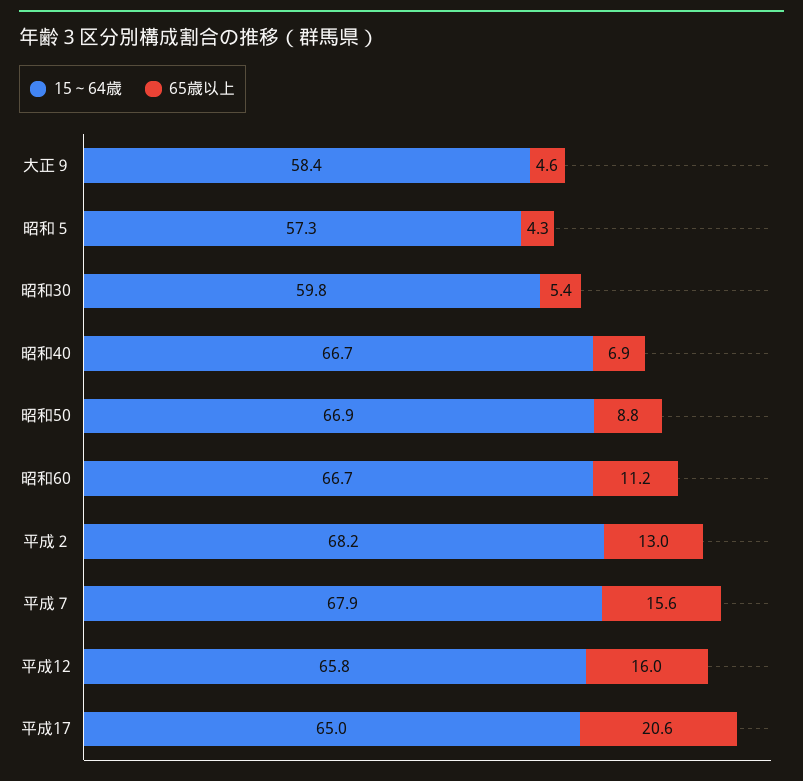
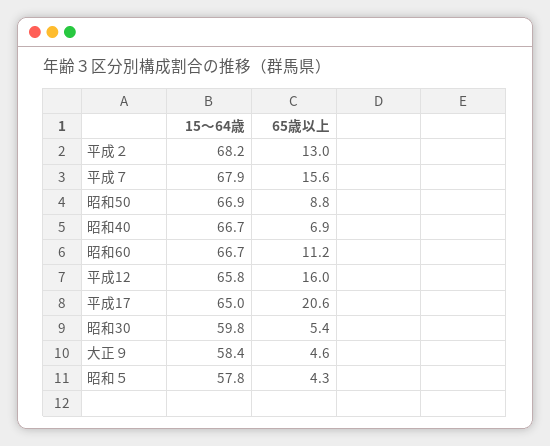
  {
    "15～64歳": {
      "大正９": 58.4,
-     "昭和５": 57.3,
+     "昭和５": 57.8,
      "昭和30": 59.8,
      "昭和40": 66.7,
      "昭和50": 66.9,
      "昭和60": 66.7,
      "平成２": 68.2,
      "平成７": 67.9,
      "平成12": 65.8,
      "平成17": 65
    },
    "65歳以上": {
      "大正９": 4.6,
      "昭和５": 4.3,
      "昭和30": 5.4,
      "昭和40": 6.9,
      "昭和50": 8.8,
      "昭和60": 11.2,
      "平成２": 13,
      "平成７": 15.6,
      "平成12": 16,
      "平成17": 20.6
    }
  }

